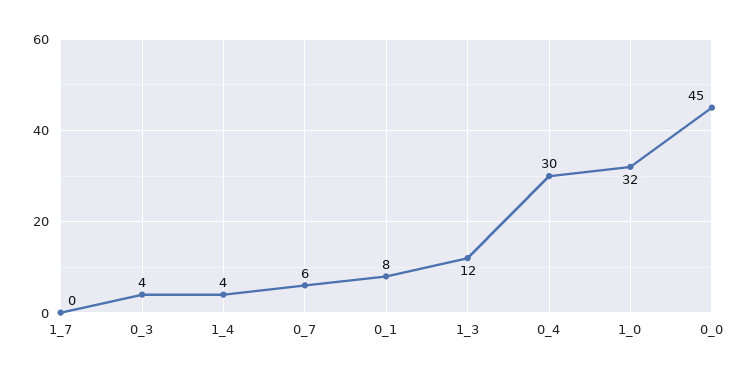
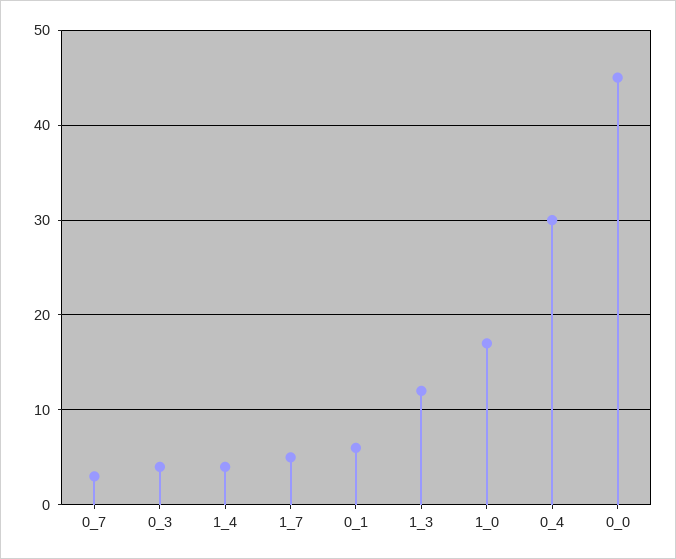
  {
-   "1_7": 0,
+   "1_7": 5,
    "0_3": 4,
    "1_4": 4,
-   "0_7": 6,
+   "0_7": 3,
-   "0_1": 8,
+   "0_1": 6,
    "1_3": 12,
    "0_4": 30,
-   "1_0": 32,
+   "1_0": 17,
    "0_0": 45
  }

